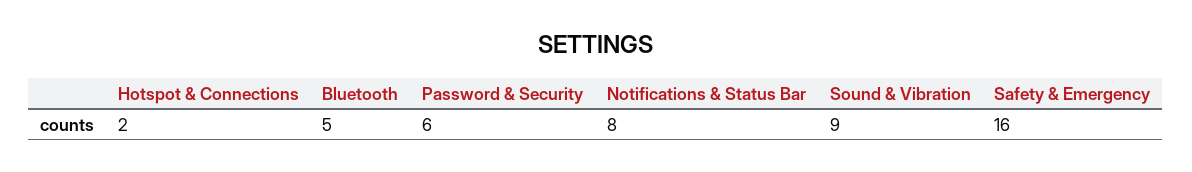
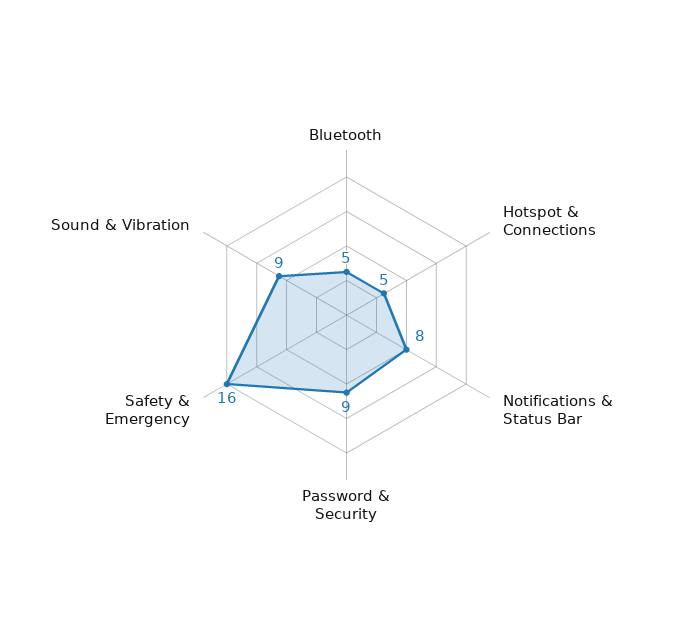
  {
-   "Hotspot & Connections": 2,
+   "Hotspot & Connections": 5,
    "Bluetooth": 5,
-   "Password & Security": 6,
+   "Password & Security": 9,
    "Notifications & Status Bar": 8,
    "Sound & Vibration": 9,
    "Safety & Emergency": 16
  }

